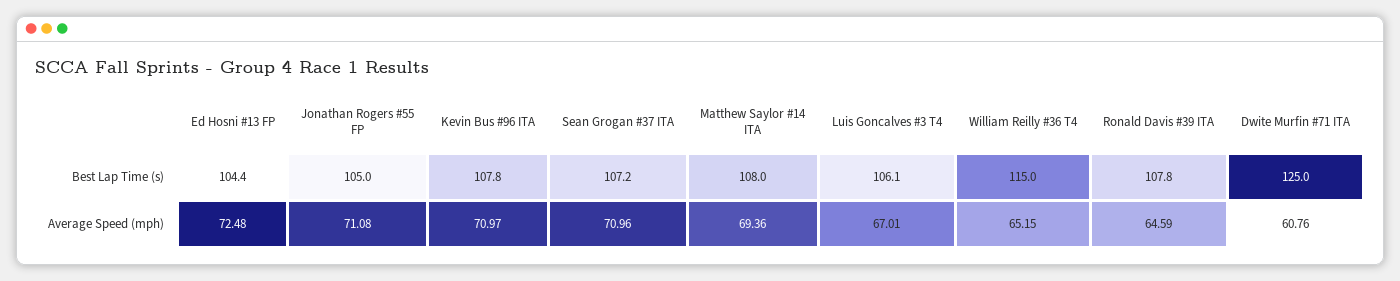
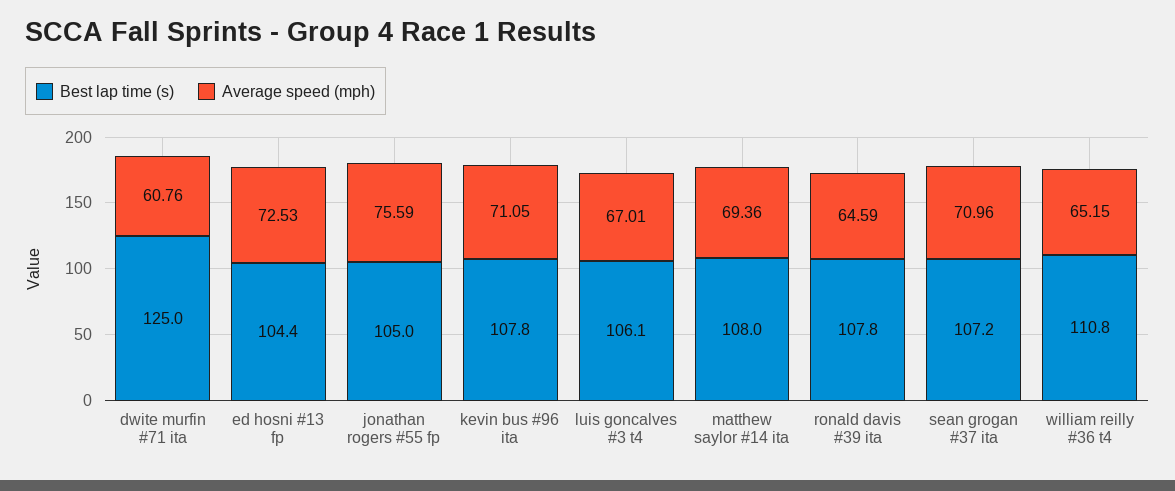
  {
    "Best Lap Time (s)": {
      "Ed Hosni #13 FP": 104.4,
      "Jonathan Rogers #55 FP": 105,
      "Kevin Bus #96 ITA": 107.8,
      "Sean Grogan #37 ITA": 107.2,
      "Matthew Saylor #14 ITA": 108,
      "Luis Goncalves #3 T4": 106.1,
-     "William Reilly #36 T4": 115,
+     "William Reilly #36 T4": 110.8,
      "Ronald Davis #39 ITA": 107.8,
      "Dwite Murfin #71 ITA": 125
    },
    "Average Speed (mph)": {
-     "Ed Hosni #13 FP": 72.48,
+     "Ed Hosni #13 FP": 72.53,
-     "Jonathan Rogers #55 FP": 71.08,
+     "Jonathan Rogers #55 FP": 75.59,
-     "Kevin Bus #96 ITA": 70.97,
+     "Kevin Bus #96 ITA": 71.05,
      "Sean Grogan #37 ITA": 70.96,
      "Matthew Saylor #14 ITA": 69.36,
      "Luis Goncalves #3 T4": 67.01,
      "William Reilly #36 T4": 65.15,
      "Ronald Davis #39 ITA": 64.59,
      "Dwite Murfin #71 ITA": 60.76
    }
  }

